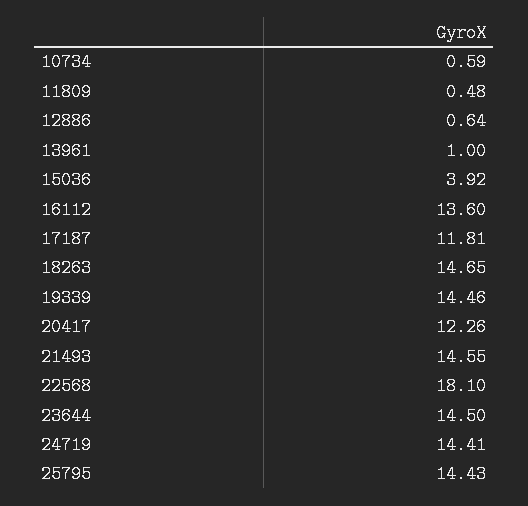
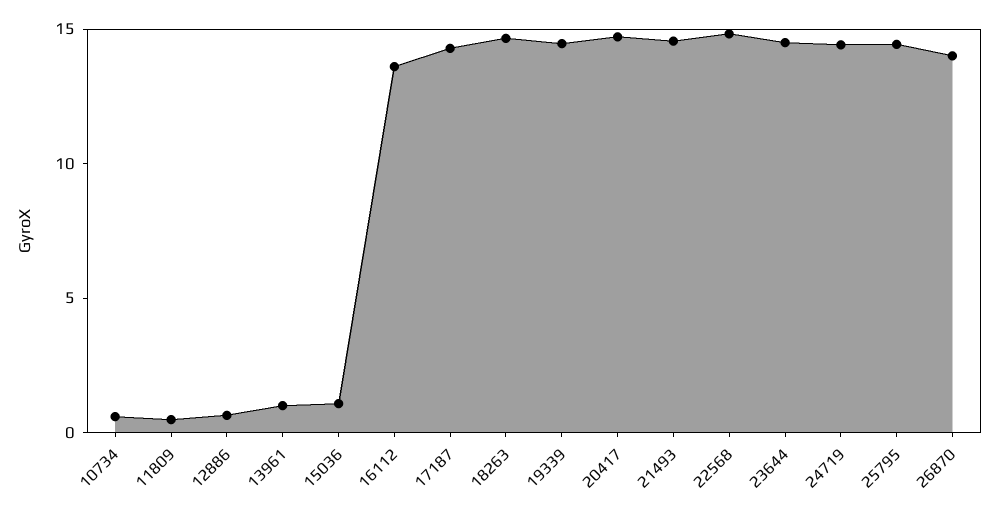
  {
    "10734": 0.59,
    "11809": 0.48,
    "12886": 0.64,
    "13961": 1,
-   "15036": 3.92,
+   "15036": 1,
    "16112": 13.6,
-   "17187": 11.81,
+   "17187": 14,
    "18263": 14.65,
    "19339": 14.46,
-   "20417": 12.26,
+   "20417": 15,
    "21493": 14.55,
-   "22568": 18.1,
+   "22568": 15,
    "23644": 14.5,
    "24719": 14.41,
-   "25795": 14.43
+   "25795": 14.43,
+   "26870": 14
  }

